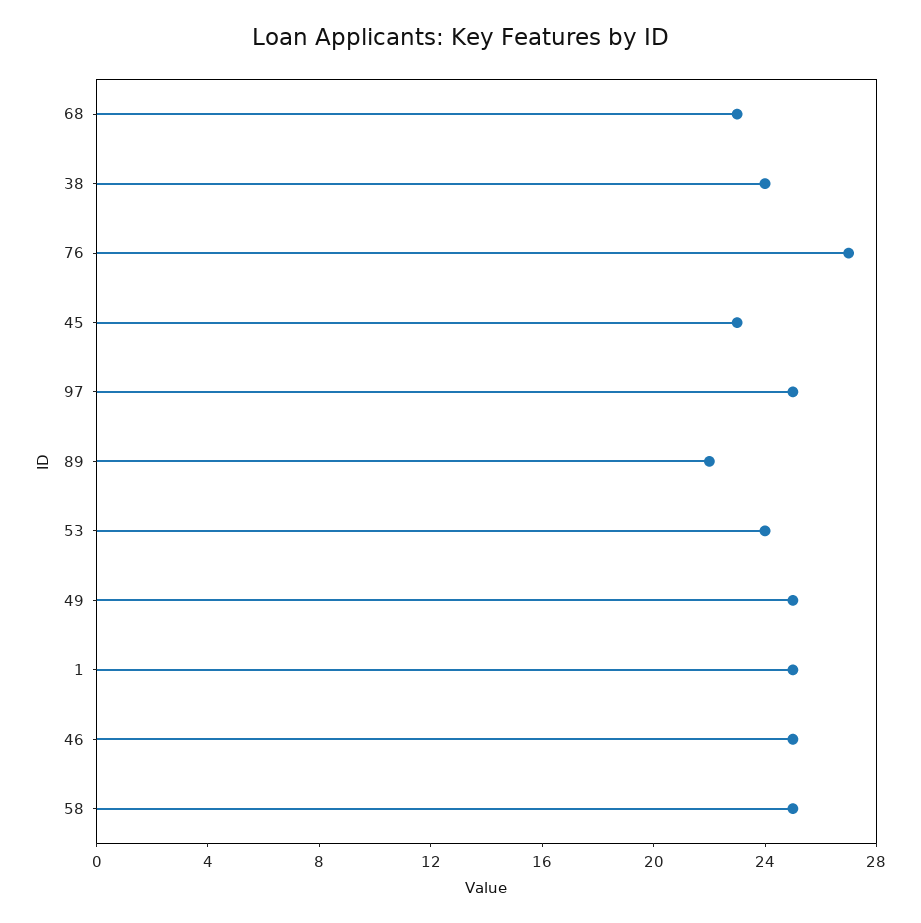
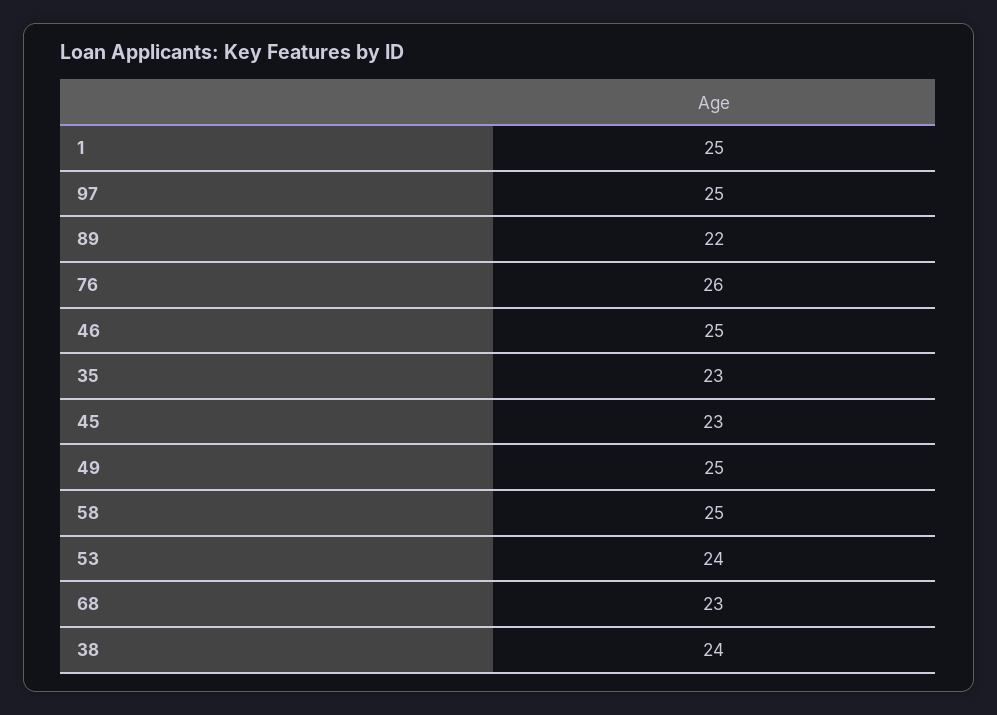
  {
    "68": 23,
    "38": 24,
-   "76": 27,
+   "76": 26,
    "45": 23,
    "97": 25,
    "89": 22,
    "53": 24,
    "49": 25,
    "1": 25,
    "46": 25,
-   "58": 25
+   "58": 25,
+   "35": 23
  }

